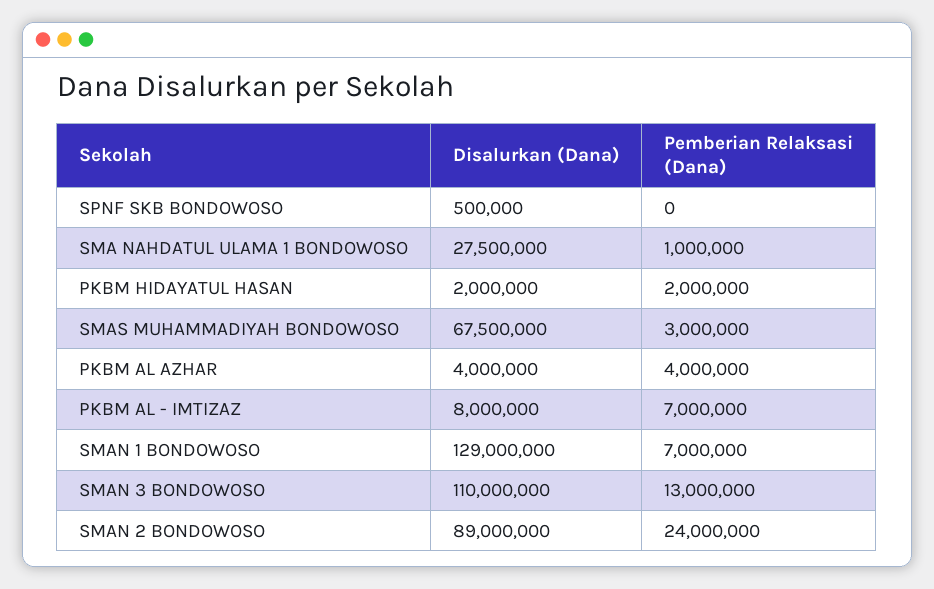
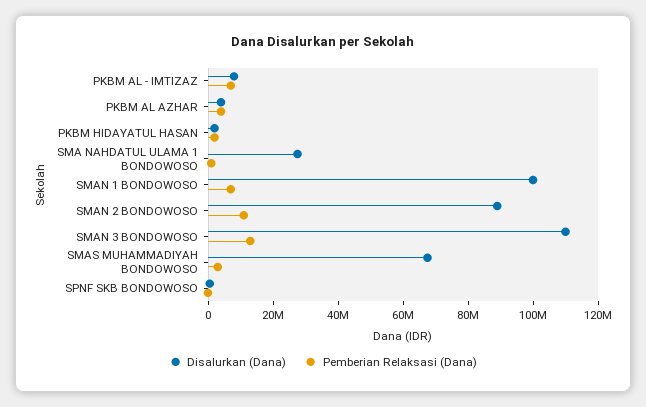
  {
    "Disalurkan (Dana)": {
      "SPNF SKB BONDOWOSO": 500000,
      "SMA NAHDATUL ULAMA 1 BONDOWOSO": 27500000,
      "PKBM HIDAYATUL HASAN": 2000000,
      "SMAS MUHAMMADIYAH BONDOWOSO": 67500000,
      "PKBM AL AZHAR": 4000000,
      "PKBM AL - IMTIZAZ": 8000000,
-     "SMAN 1 BONDOWOSO": 129000000,
+     "SMAN 1 BONDOWOSO": 100000000,
      "SMAN 3 BONDOWOSO": 110000000,
      "SMAN 2 BONDOWOSO": 89000000
    },
    "Pemberian Relaksasi (Dana)": {
      "SPNF SKB BONDOWOSO": 0,
      "SMA NAHDATUL ULAMA 1 BONDOWOSO": 1000000,
      "PKBM HIDAYATUL HASAN": 2000000,
      "SMAS MUHAMMADIYAH BONDOWOSO": 3000000,
      "PKBM AL AZHAR": 4000000,
      "PKBM AL - IMTIZAZ": 7000000,
      "SMAN 1 BONDOWOSO": 7000000,
      "SMAN 3 BONDOWOSO": 13000000,
-     "SMAN 2 BONDOWOSO": 24000000
+     "SMAN 2 BONDOWOSO": 10000000
    }
  }

